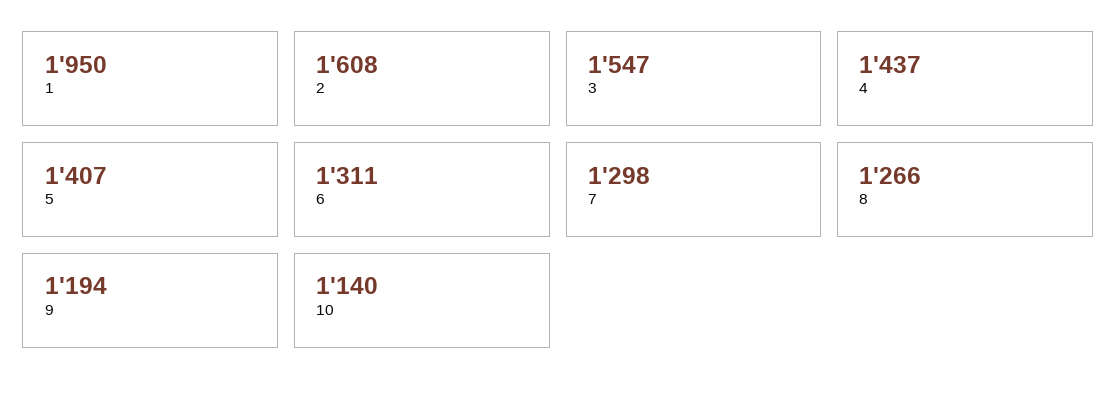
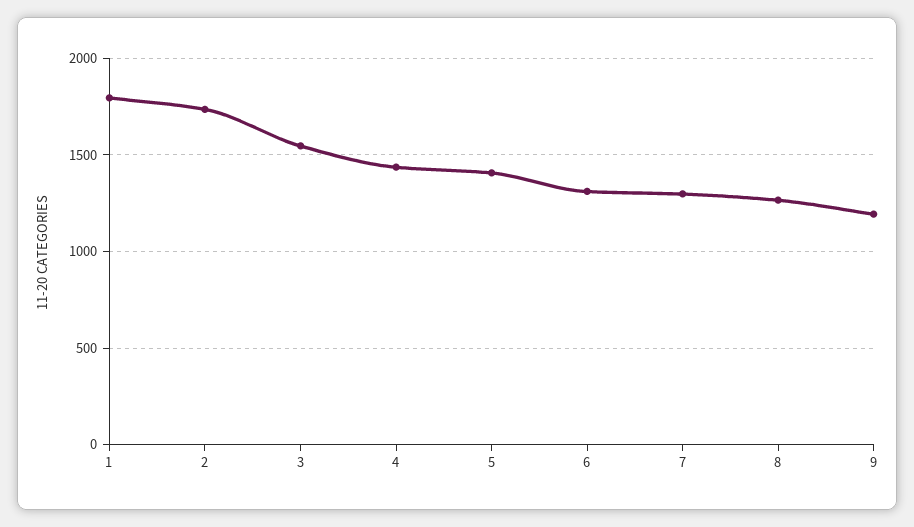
  {
-   "1": 1950,
+   "1": 1800,
-   "2": 1608,
+   "2": 1750,
    "3": 1547,
    "4": 1437,
    "5": 1407,
    "6": 1311,
    "7": 1298,
    "8": 1266,
-   "9": 1194,
+   "9": 1194
-   "10": 1140
  }

